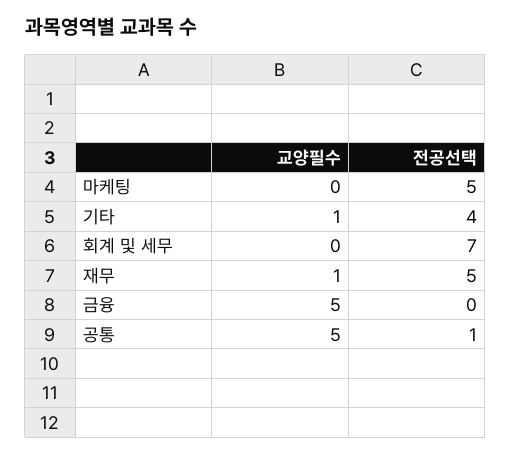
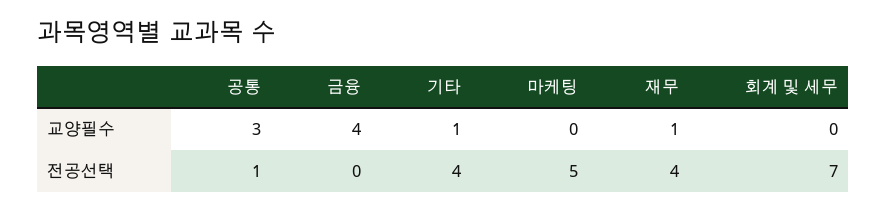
  {
    "교양필수": {
      "마케팅": 0,
      "기타": 1,
      "회계 및 세무": 0,
      "재무": 1,
-     "금융": 5,
+     "금융": 4,
-     "공통": 5
+     "공통": 3
    },
    "전공선택": {
      "마케팅": 5,
      "기타": 4,
      "회계 및 세무": 7,
-     "재무": 5,
+     "재무": 4,
      "금융": 0,
      "공통": 1
    }
  }

